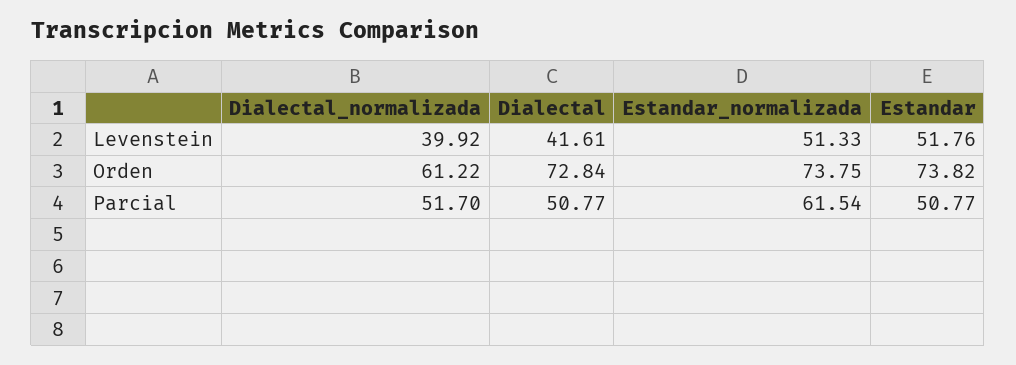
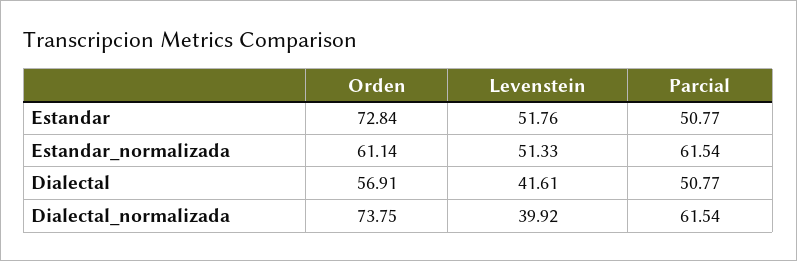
  {
    "Dialectal_normalizada": {
      "Levenstein": 39.92,
-     "Orden": 61.22,
+     "Orden": 73.75,
-     "Parcial": 51.7
+     "Parcial": 61.54
    },
    "Dialectal": {
      "Levenstein": 41.61,
-     "Orden": 72.84,
+     "Orden": 56.91,
      "Parcial": 50.77
    },
    "Estandar_normalizada": {
      "Levenstein": 51.33,
-     "Orden": 73.75,
+     "Orden": 61.14,
      "Parcial": 61.54
    },
    "Estandar": {
      "Levenstein": 51.76,
-     "Orden": 73.82,
+     "Orden": 72.84,
      "Parcial": 50.77
    }
  }

